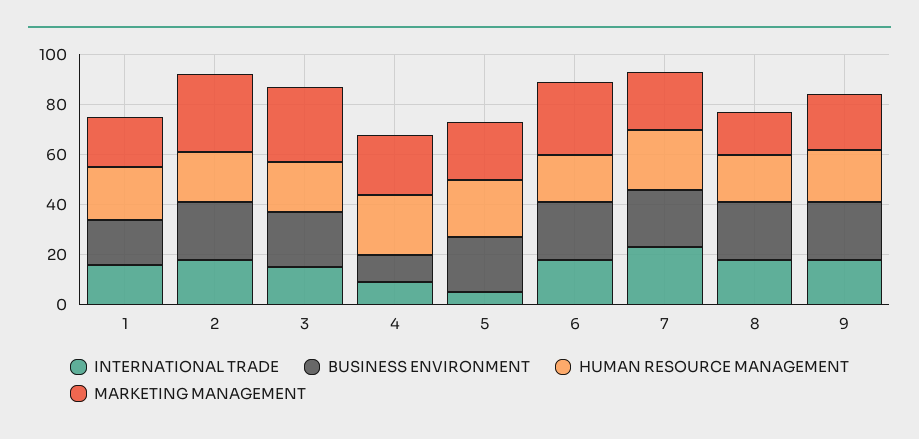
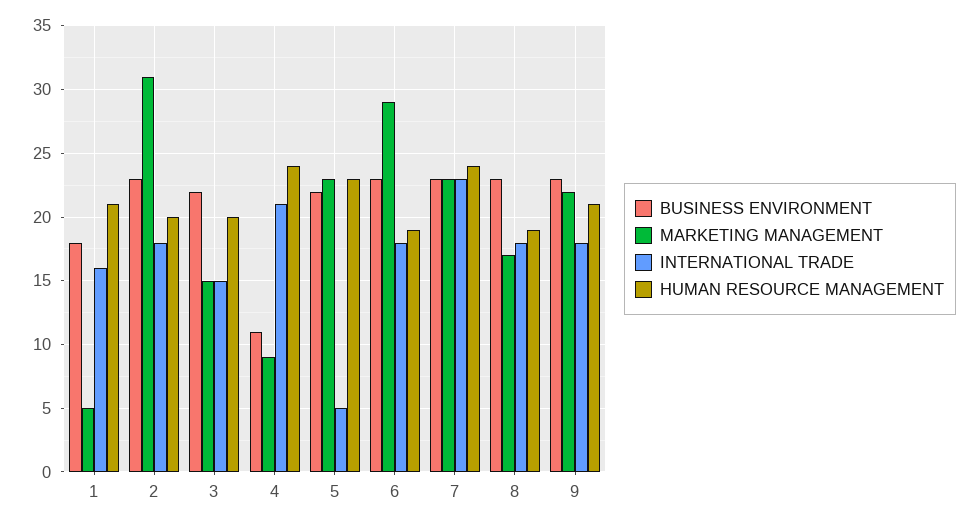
  {
    "INTERNATIONAL TRADE": {
      "1": 16,
      "2": 18,
      "3": 15,
-     "4": 10,
+     "4": 21,
      "5": 5,
      "6": 18,
      "7": 23,
      "8": 18,
      "9": 18
    },
    "BUSINESS ENVIRONMENT": {
      "1": 18,
      "2": 23,
      "3": 22,
      "4": 11,
      "5": 22,
      "6": 23,
      "7": 23,
      "8": 23,
      "9": 23
    },
    "HUMAN RESOURCE MANAGEMENT": {
      "1": 21,
      "2": 20,
      "3": 20,
      "4": 24,
      "5": 23,
      "6": 19,
      "7": 24,
      "8": 19,
      "9": 21
    },
    "MARKETING MANAGEMENT": {
-     "1": 20,
+     "1": 5,
      "2": 31,
-     "3": 30,
+     "3": 15,
-     "4": 25,
+     "4": 9,
      "5": 23,
      "6": 29,
      "7": 23,
      "8": 17,
      "9": 22
    }
  }

